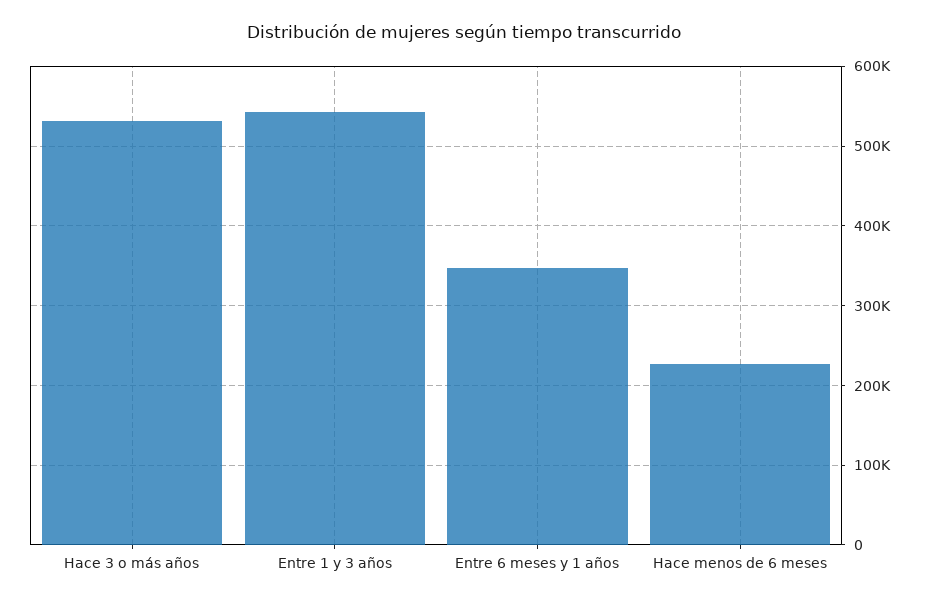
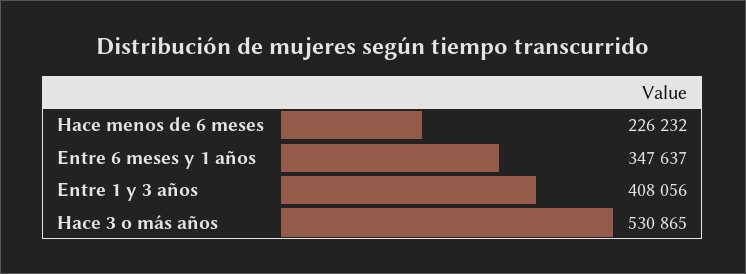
  {
    "Hace 3 o más años": 530865,
-   "Entre 1 y 3 años": 540000,
+   "Entre 1 y 3 años": 408056,
    "Entre 6 meses y 1 años": 347637,
    "Hace menos de 6 meses": 226232
  }

